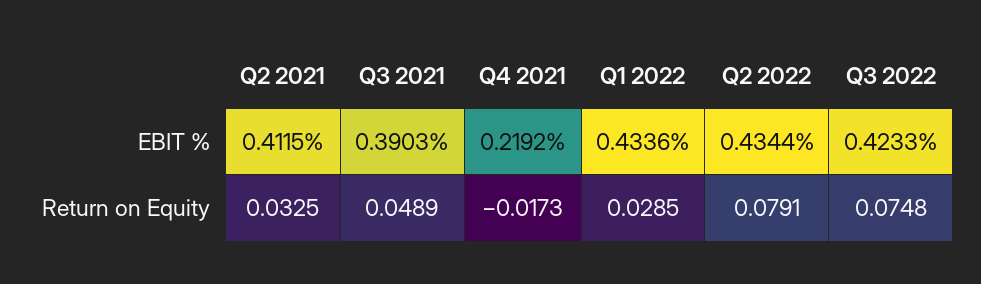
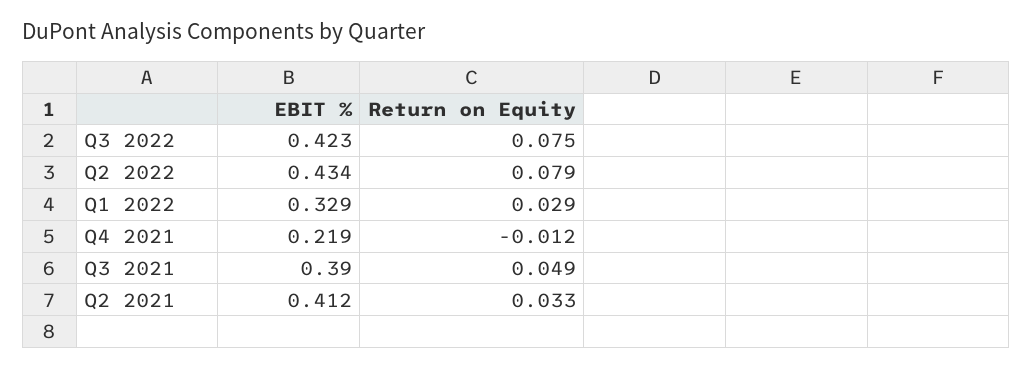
  {
    "Q2 2021": {
      "EBIT %": 0.4115,
      "Return on Equity": 0.0325
    },
    "Q3 2021": {
      "EBIT %": 0.3903,
      "Return on Equity": 0.0489
    },
    "Q4 2021": {
      "EBIT %": 0.2192,
-     "Return on Equity": -0.0173
+     "Return on Equity": -0.012
    },
    "Q1 2022": {
-     "EBIT %": 0.4336,
+     "EBIT %": 0.329,
      "Return on Equity": 0.0285
    },
    "Q2 2022": {
      "EBIT %": 0.4344,
      "Return on Equity": 0.0791
    },
    "Q3 2022": {
      "EBIT %": 0.4233,
      "Return on Equity": 0.0748
    }
  }

